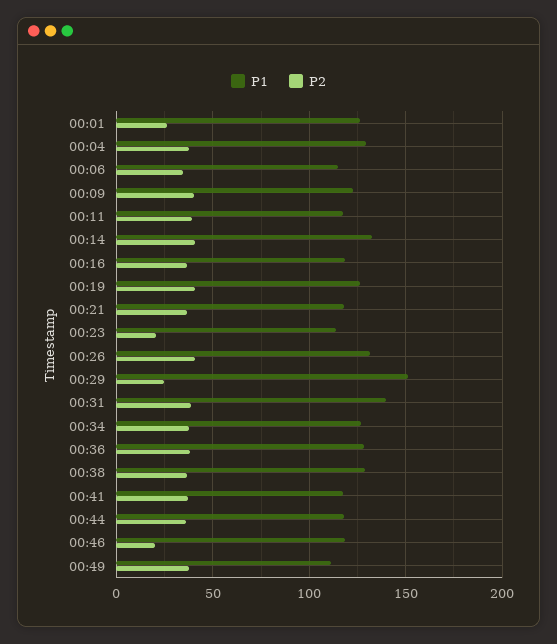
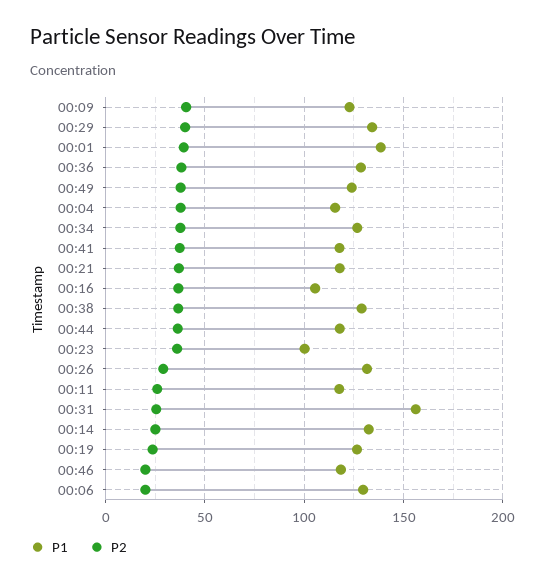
  {
    "P1": {
-     "00:01": 125,
+     "00:01": 140,
-     "00:04": 130,
+     "00:04": 115,
-     "00:06": 115,
+     "00:06": 130,
      "00:09": 125,
      "00:11": 120,
      "00:14": 130,
-     "00:16": 120,
+     "00:16": 105,
      "00:19": 125,
      "00:21": 120,
-     "00:23": 115,
+     "00:23": 100,
      "00:26": 130,
-     "00:29": 150,
+     "00:29": 135,
-     "00:31": 140,
+     "00:31": 155,
      "00:34": 125,
      "00:36": 130,
      "00:38": 130,
      "00:41": 120,
      "00:44": 120,
      "00:46": 120,
-     "00:49": 110
+     "00:49": 125
    },
    "P2": {
-     "00:01": 25,
+     "00:01": 40,
      "00:04": 40,
-     "00:06": 35,
+     "00:06": 20,
      "00:09": 40,
-     "00:11": 40,
+     "00:11": 25,
-     "00:14": 40,
+     "00:14": 25,
      "00:16": 35,
-     "00:19": 40,
+     "00:19": 25,
      "00:21": 35,
-     "00:23": 20,
+     "00:23": 35,
-     "00:26": 40,
+     "00:26": 30,
-     "00:29": 25,
+     "00:29": 40,
-     "00:31": 40,
+     "00:31": 25,
      "00:34": 40,
      "00:36": 40,
      "00:38": 35,
      "00:41": 35,
      "00:44": 35,
      "00:46": 20,
      "00:49": 40
    }
  }

